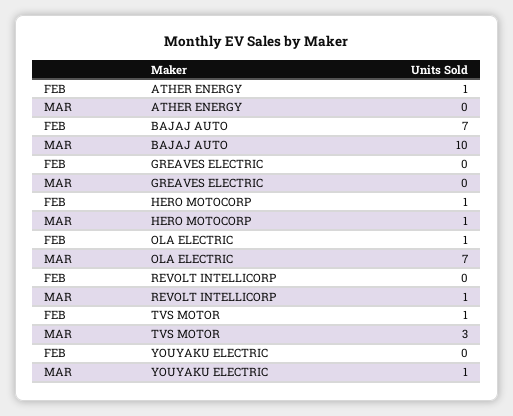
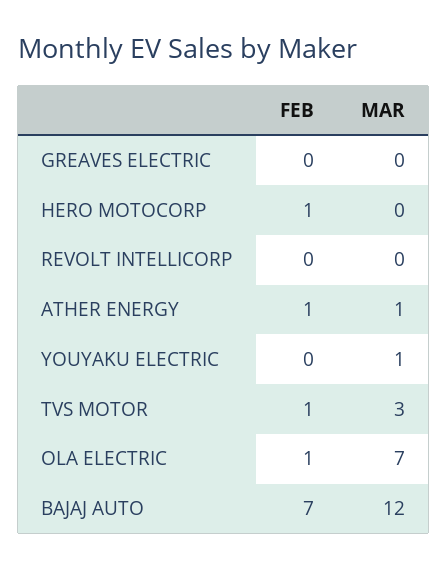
  {
    "FEB": {
      "ATHER ENERGY": 1,
      "BAJAJ AUTO": 7,
      "GREAVES ELECTRIC": 0,
      "HERO MOTOCORP": 1,
      "OLA ELECTRIC": 1,
      "REVOLT INTELLICORP": 0,
      "TVS MOTOR": 1,
      "YOUYAKU ELECTRIC": 0
    },
    "MAR": {
-     "ATHER ENERGY": 0,
+     "ATHER ENERGY": 1,
-     "BAJAJ AUTO": 10,
+     "BAJAJ AUTO": 12,
      "GREAVES ELECTRIC": 0,
-     "HERO MOTOCORP": 1,
+     "HERO MOTOCORP": 0,
      "OLA ELECTRIC": 7,
-     "REVOLT INTELLICORP": 1,
+     "REVOLT INTELLICORP": 0,
      "TVS MOTOR": 3,
      "YOUYAKU ELECTRIC": 1
    }
  }

